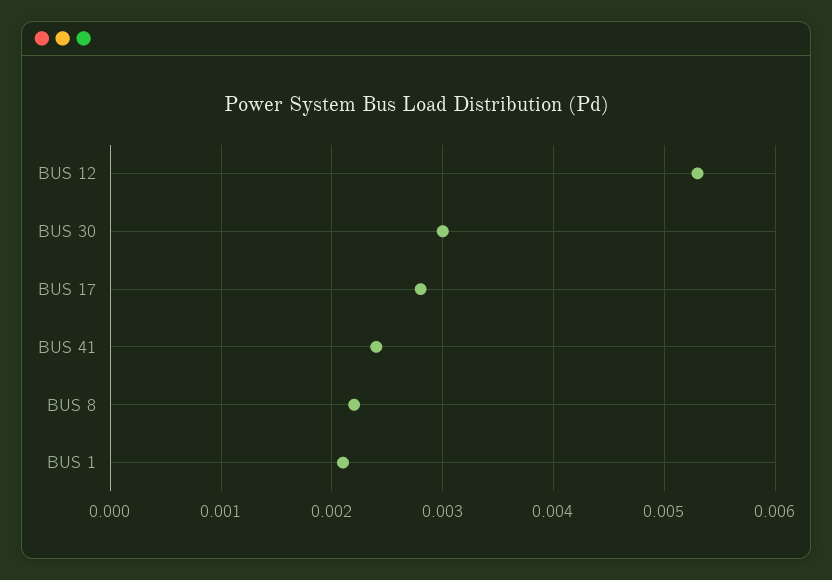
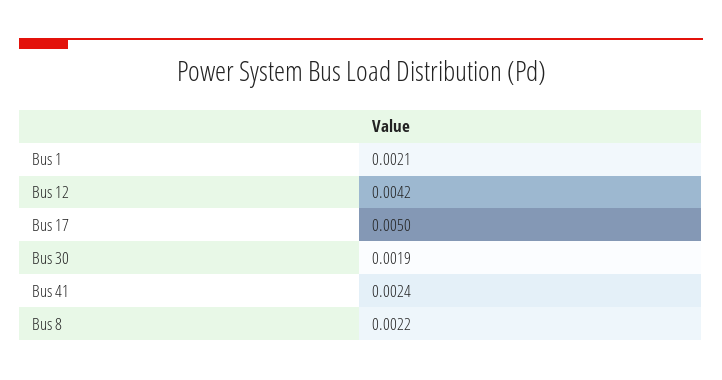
  {
-   "BUS 12": 0.0053,
+   "BUS 12": 0.0042,
-   "BUS 30": 0.003,
+   "BUS 30": 0.0019,
-   "BUS 17": 0.0028,
+   "BUS 17": 0.005,
    "BUS 41": 0.0024,
    "BUS 8": 0.0022,
    "BUS 1": 0.0021
  }

